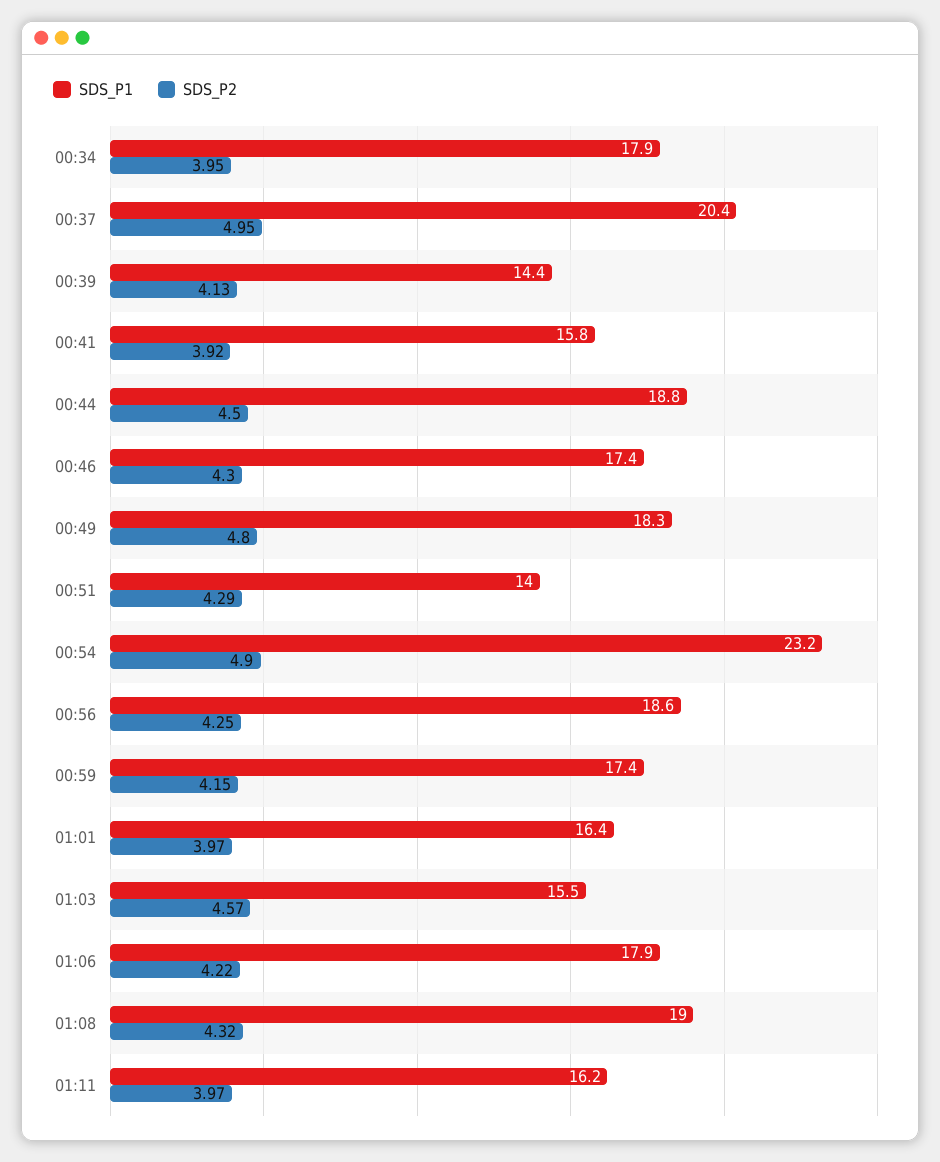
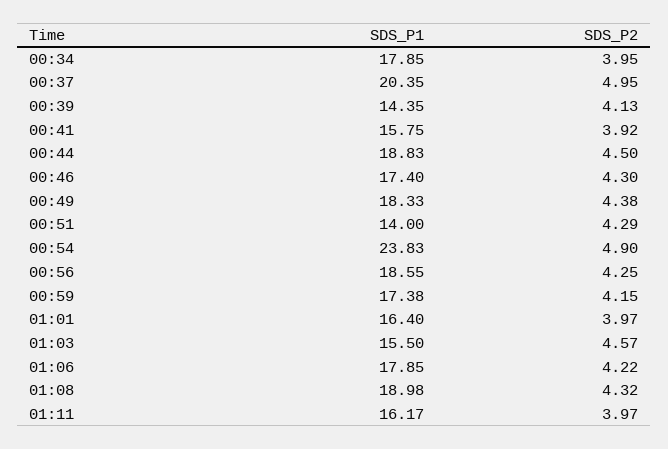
  {
    "SDS_P1": {
      "00:34": 17.85,
      "00:37": 20.35,
      "00:39": 14.35,
      "00:41": 15.75,
      "00:44": 18.83,
      "00:46": 17.4,
      "00:49": 18.33,
      "00:51": 14,
-     "00:54": 23.2,
+     "00:54": 23.83,
      "00:56": 18.55,
      "00:59": 17.38,
      "01:01": 16.4,
      "01:03": 15.5,
      "01:06": 17.85,
      "01:08": 18.98,
      "01:11": 16.17
    },
    "SDS_P2": {
      "00:34": 3.95,
      "00:37": 4.95,
      "00:39": 4.13,
      "00:41": 3.92,
      "00:44": 4.5,
      "00:46": 4.3,
-     "00:49": 4.8,
+     "00:49": 4.38,
      "00:51": 4.29,
      "00:54": 4.9,
      "00:56": 4.25,
      "00:59": 4.15,
      "01:01": 3.97,
      "01:03": 4.57,
      "01:06": 4.22,
      "01:08": 4.32,
      "01:11": 3.97
    }
  }

